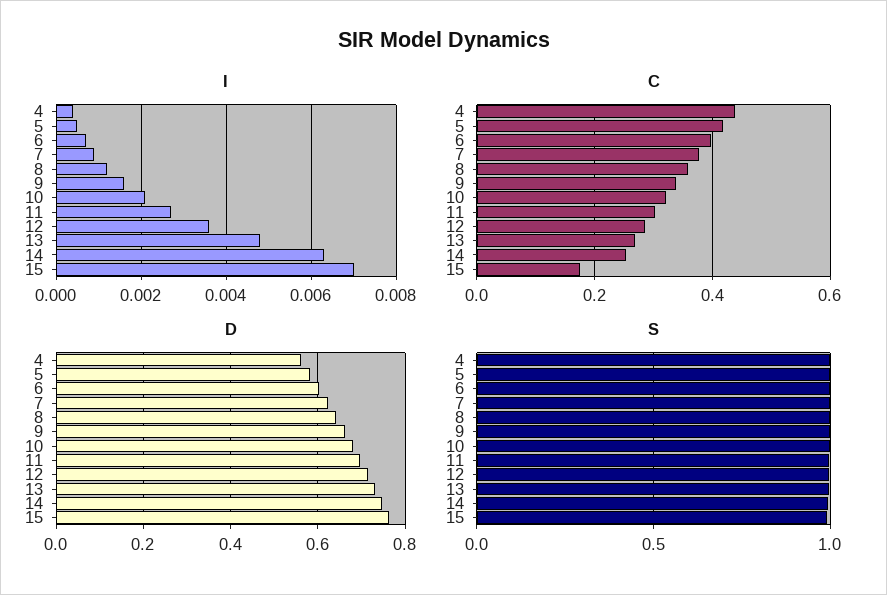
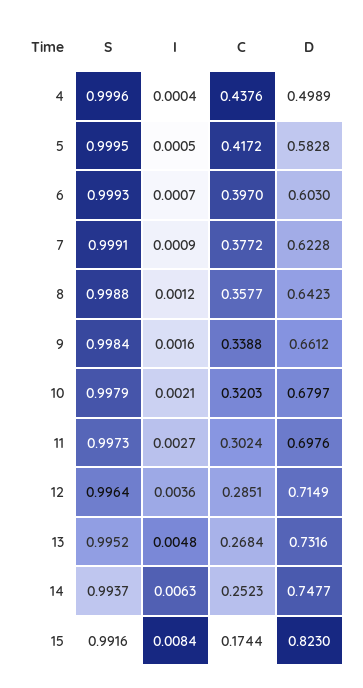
  {
    "I": {
      "4": 0.0004,
      "5": 0.0005,
      "6": 0.0007,
      "7": 0.0009,
      "8": 0.0012,
      "9": 0.0016,
      "10": 0.0021,
      "11": 0.0027,
      "12": 0.0036,
      "13": 0.0048,
      "14": 0.0063,
-     "15": 0.007
+     "15": 0.0084
    },
    "C": {
      "4": 0.4376,
      "5": 0.4172,
      "6": 0.397,
      "7": 0.3772,
      "8": 0.3577,
      "9": 0.3388,
      "10": 0.3203,
      "11": 0.3024,
      "12": 0.2851,
      "13": 0.2684,
      "14": 0.2523,
      "15": 0.1744
    },
    "D": {
-     "4": 0.56,
+     "4": 0.4989,
      "5": 0.5828,
      "6": 0.603,
      "7": 0.6228,
      "8": 0.6423,
      "9": 0.6612,
      "10": 0.6797,
      "11": 0.6976,
      "12": 0.7149,
      "13": 0.7316,
      "14": 0.7477,
-     "15": 0.76
+     "15": 0.823
    },
    "S": {
      "4": 0.9996,
      "5": 0.9995,
      "6": 0.9993,
      "7": 0.9991,
      "8": 0.9988,
      "9": 0.9984,
      "10": 0.9979,
      "11": 0.9973,
      "12": 0.9964,
      "13": 0.9952,
      "14": 0.9937,
      "15": 0.9916
    }
  }

